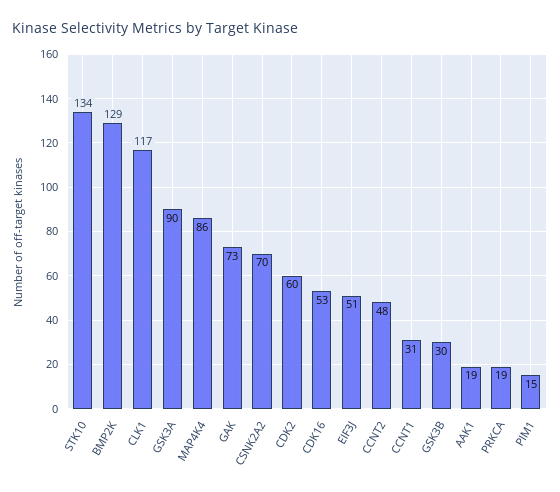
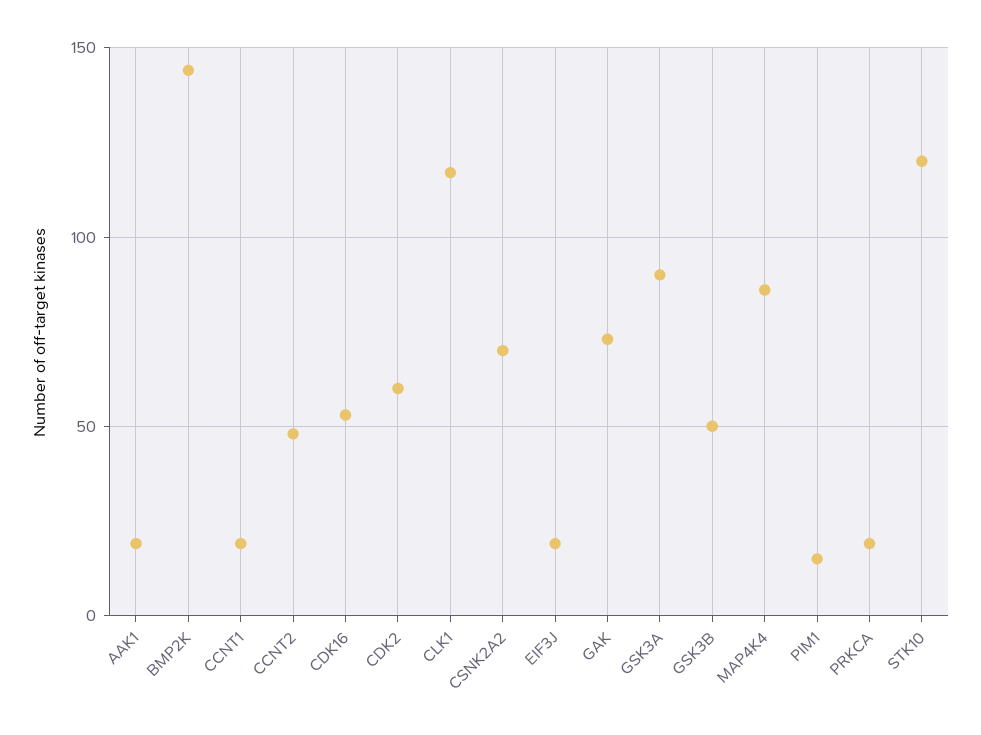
  {
-   "STK10": 134,
+   "STK10": 120,
-   "BMP2K": 129,
+   "BMP2K": 145,
    "CLK1": 117,
    "GSK3A": 90,
    "MAP4K4": 86,
    "GAK": 73,
    "CSNK2A2": 70,
    "CDK2": 60,
    "CDK16": 53,
-   "EIF3J": 51,
+   "EIF3J": 20,
    "CCNT2": 48,
-   "CCNT1": 31,
+   "CCNT1": 20,
-   "GSK3B": 30,
+   "GSK3B": 50,
    "AAK1": 19,
    "PRKCA": 19,
    "PIM1": 15
  }

